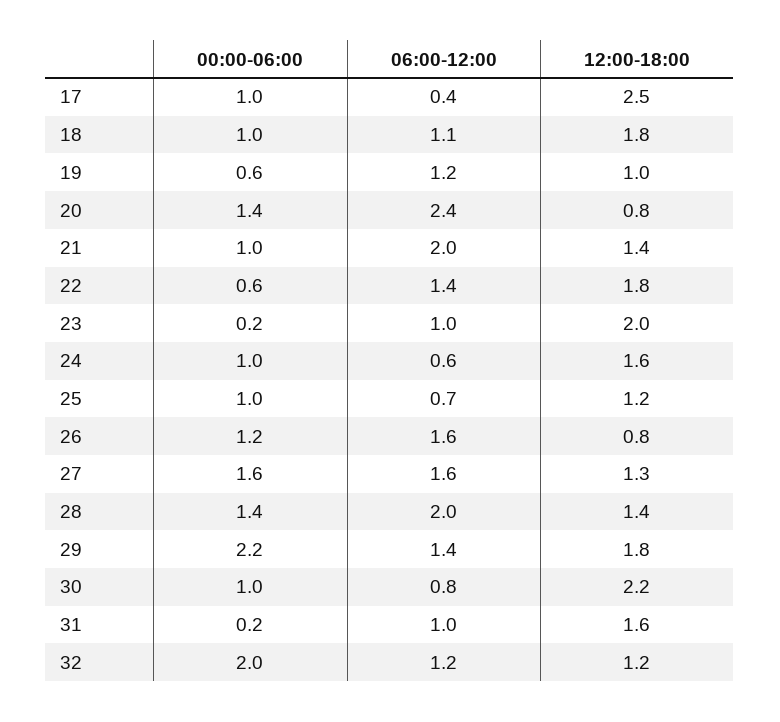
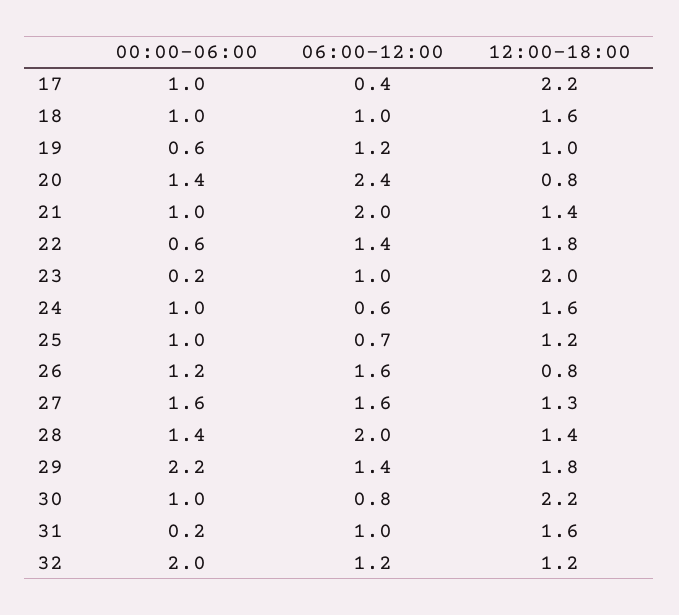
  {
    "00:00-06:00": {
      "17": 1,
      "18": 1,
      "19": 0.6,
      "20": 1.4,
      "21": 1,
      "22": 0.6,
      "23": 0.2,
      "24": 1,
      "25": 1,
      "26": 1.2,
      "27": 1.6,
      "28": 1.4,
      "29": 2.2,
      "30": 1,
      "31": 0.2,
      "32": 2
    },
    "06:00-12:00": {
      "17": 0.4,
-     "18": 1.1,
+     "18": 1,
      "19": 1.2,
      "20": 2.4,
      "21": 2,
      "22": 1.4,
      "23": 1,
      "24": 0.6,
      "25": 0.7,
      "26": 1.6,
      "27": 1.6,
      "28": 2,
      "29": 1.4,
      "30": 0.8,
      "31": 1,
      "32": 1.2
    },
    "12:00-18:00": {
-     "17": 2.5,
+     "17": 2.2,
-     "18": 1.8,
+     "18": 1.6,
      "19": 1,
      "20": 0.8,
      "21": 1.4,
      "22": 1.8,
      "23": 2,
      "24": 1.6,
      "25": 1.2,
      "26": 0.8,
      "27": 1.3,
      "28": 1.4,
      "29": 1.8,
      "30": 2.2,
      "31": 1.6,
      "32": 1.2
    }
  }

